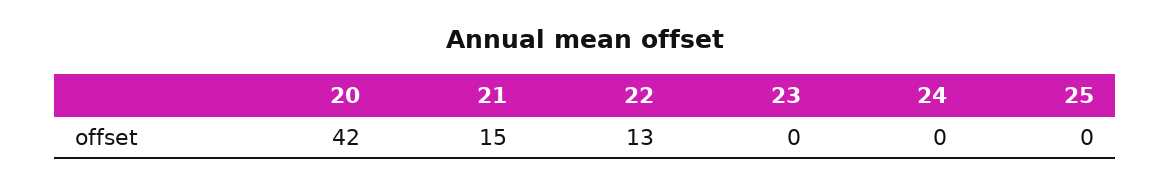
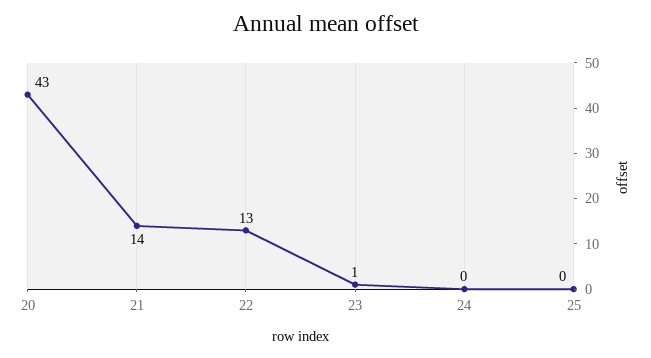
  {
-   "20": 42,
+   "20": 43,
-   "21": 15,
+   "21": 14,
    "22": 13,
-   "23": 0,
+   "23": 1,
    "24": 0,
    "25": 0
  }

